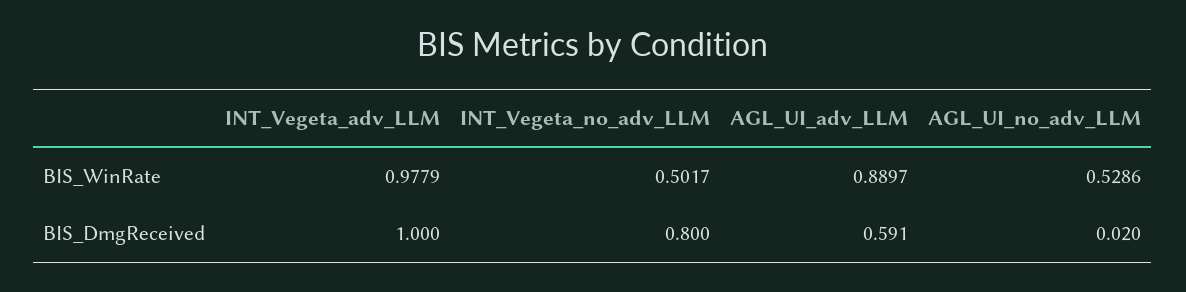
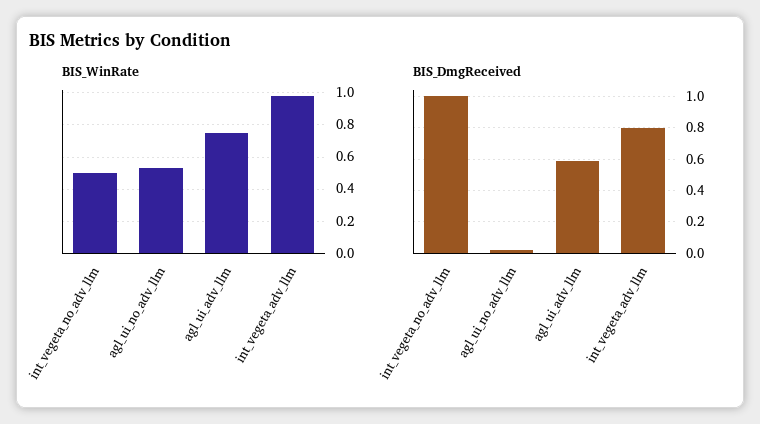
  {
    "BIS_WinRate": {
      "INT_Vegeta_adv_LLM": 0.9779,
      "INT_Vegeta_no_adv_LLM": 0.5017,
-     "AGL_UI_adv_LLM": 0.8897,
+     "AGL_UI_adv_LLM": 0.75,
      "AGL_UI_no_adv_LLM": 0.5286
    },
    "BIS_DmgReceived": {
-     "INT_Vegeta_adv_LLM": 1,
+     "INT_Vegeta_adv_LLM": 0.8,
-     "INT_Vegeta_no_adv_LLM": 0.8,
+     "INT_Vegeta_no_adv_LLM": 1,
      "AGL_UI_adv_LLM": 0.591,
      "AGL_UI_no_adv_LLM": 0.02
    }
  }

